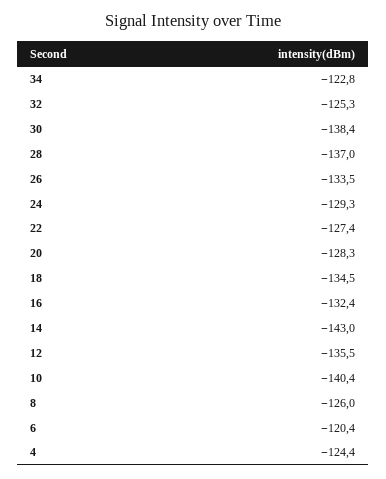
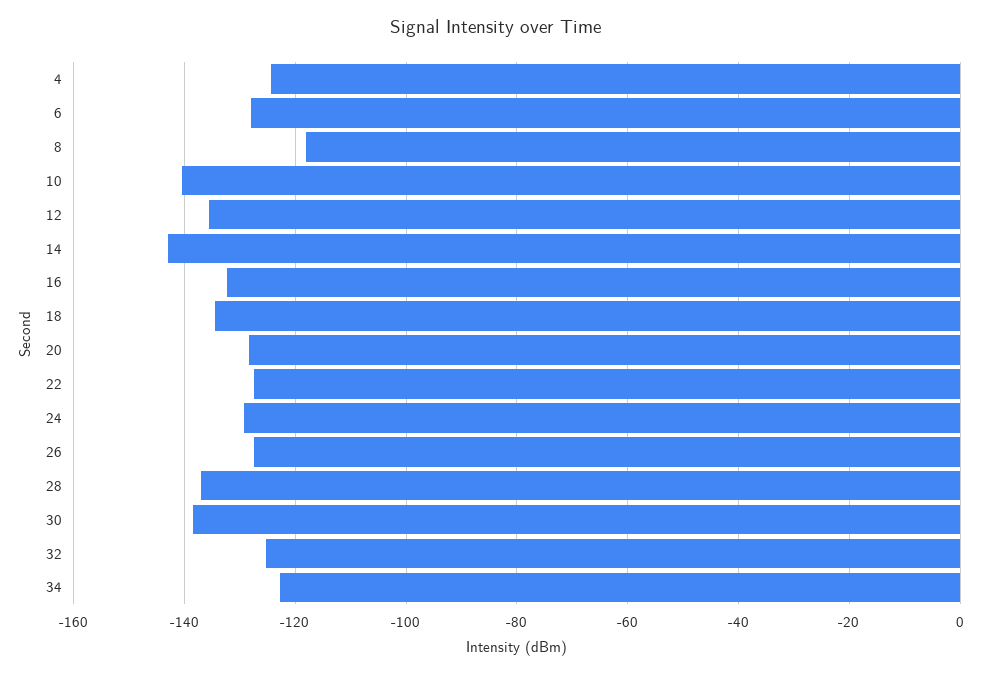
  {
    "34": -122.8,
    "32": -125.3,
    "30": -138.4,
    "28": -137,
-   "26": -133.5,
+   "26": -128,
    "24": -129.3,
    "22": -127.4,
    "20": -128.3,
    "18": -134.5,
    "16": -132.4,
    "14": -143,
    "12": -135.5,
    "10": -140.4,
-   "8": -126,
+   "8": -118,
-   "6": -120.4,
+   "6": -128,
    "4": -124.4
  }

